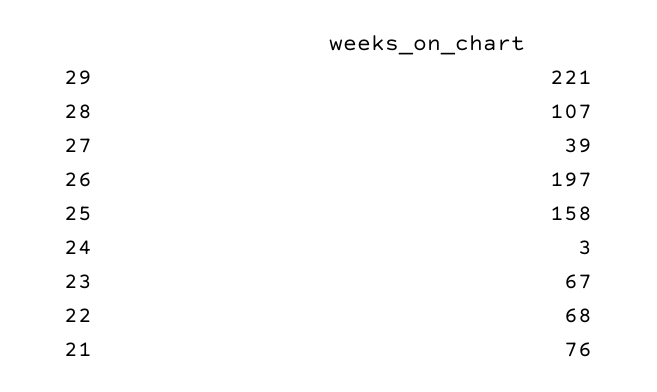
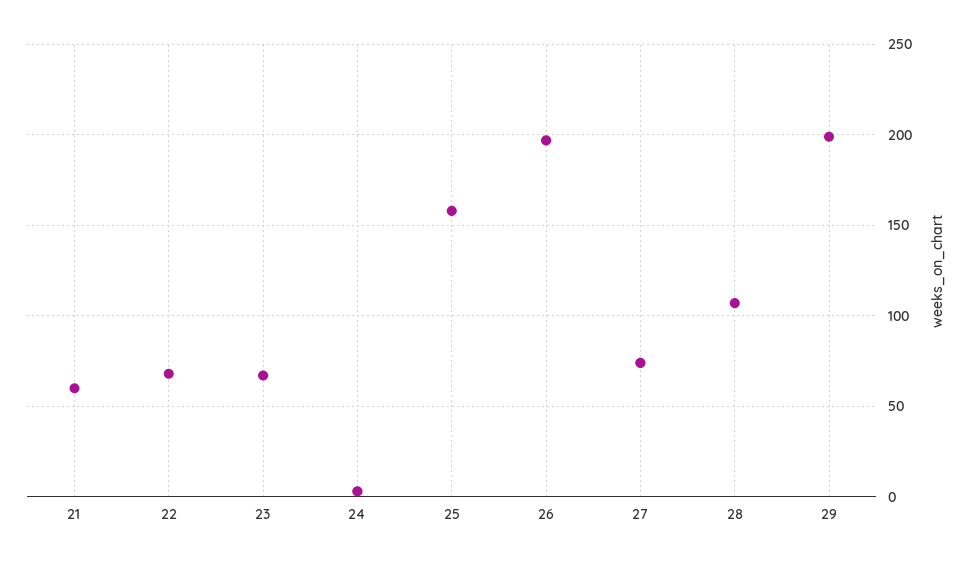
  {
-   "29": 221,
+   "29": 200,
    "28": 107,
-   "27": 39,
+   "27": 75,
    "26": 197,
    "25": 158,
    "24": 3,
    "23": 67,
    "22": 68,
-   "21": 76
+   "21": 60
  }

